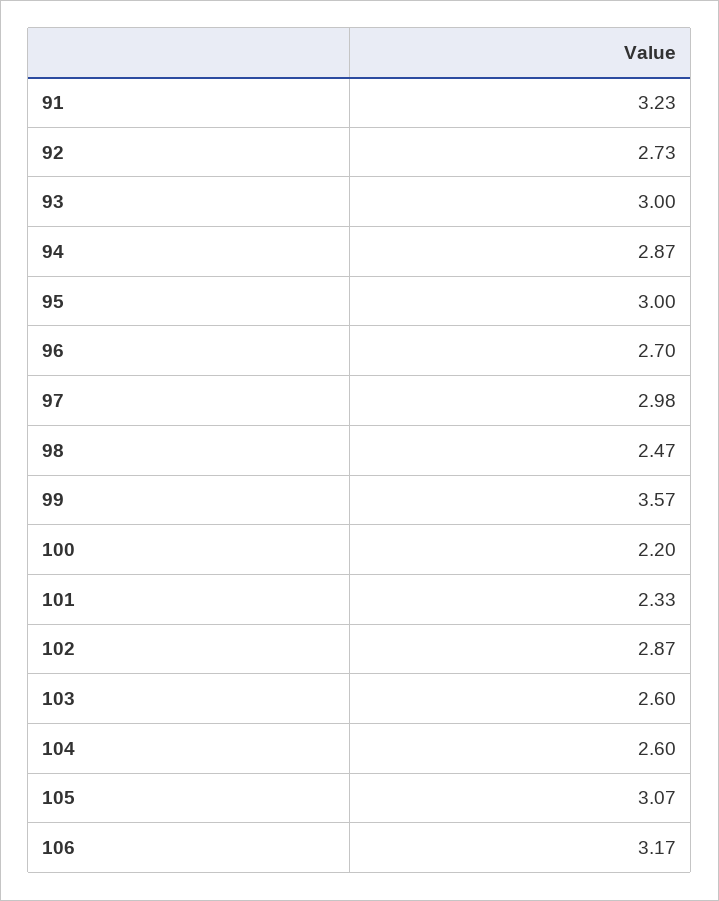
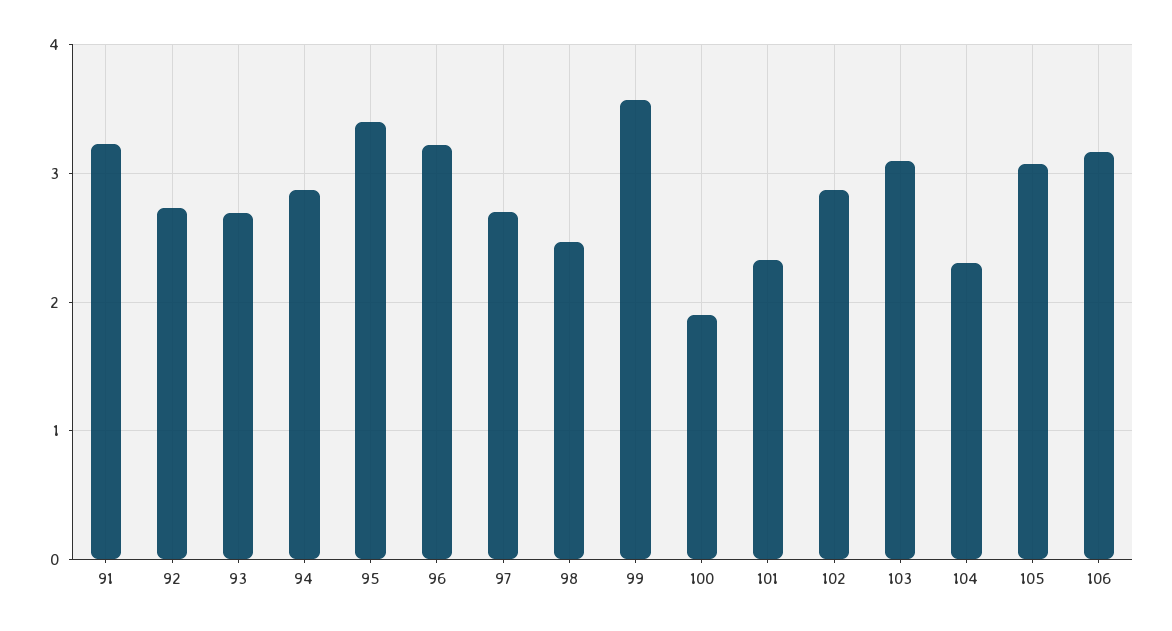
  {
    "91": 3.23,
    "92": 2.73,
-   "93": 3,
+   "93": 2.7,
    "94": 2.87,
-   "95": 3,
+   "95": 3.4,
-   "96": 2.7,
+   "96": 3.2,
-   "97": 2.98,
+   "97": 2.7,
    "98": 2.47,
    "99": 3.57,
-   "100": 2.2,
+   "100": 1.9,
    "101": 2.33,
    "102": 2.87,
-   "103": 2.6,
+   "103": 3.1,
-   "104": 2.6,
+   "104": 2.3,
    "105": 3.07,
    "106": 3.17
  }

